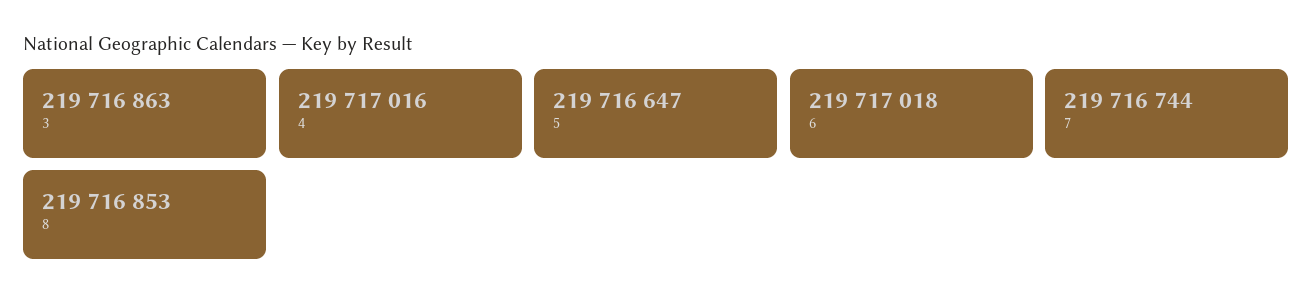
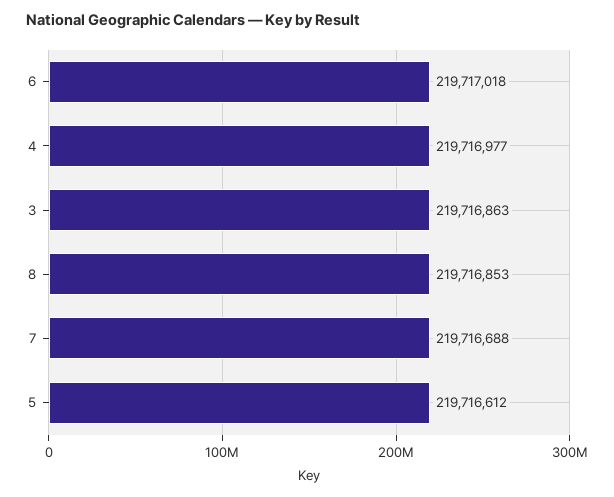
  {
    "3": 219716863,
-   "4": 219717016,
+   "4": 219716977,
-   "5": 219716647,
+   "5": 219716612,
    "6": 219717018,
-   "7": 219716744,
+   "7": 219716688,
    "8": 219716853
  }

